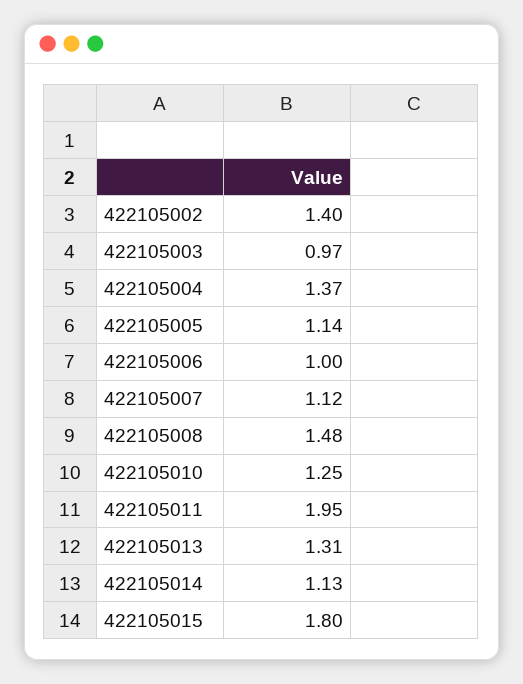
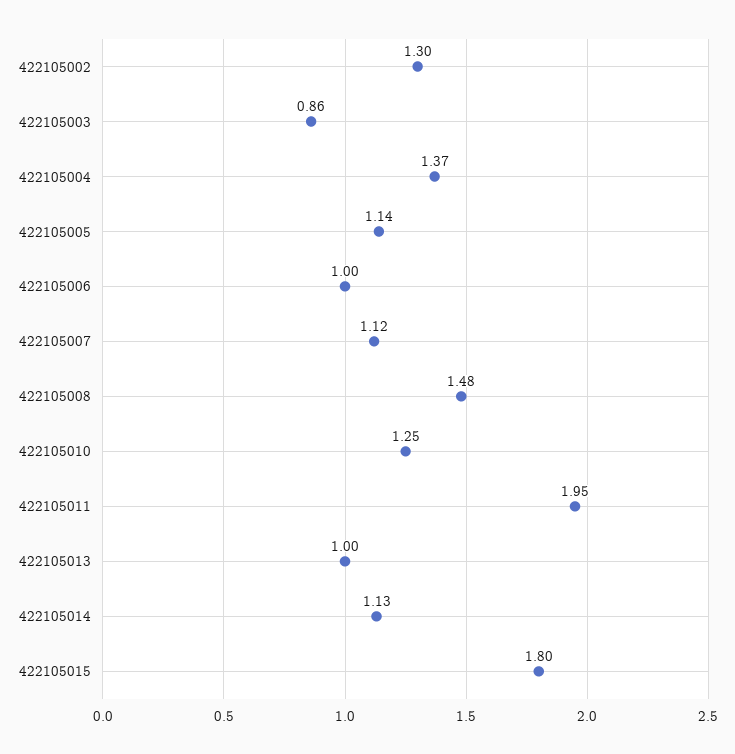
  {
-   "422105002": 1.4,
+   "422105002": 1.3,
-   "422105003": 0.97,
+   "422105003": 0.86,
    "422105004": 1.37,
    "422105005": 1.14,
    "422105006": 1,
    "422105007": 1.12,
    "422105008": 1.48,
    "422105010": 1.25,
    "422105011": 1.95,
-   "422105013": 1.31,
+   "422105013": 1,
    "422105014": 1.13,
    "422105015": 1.8
  }

